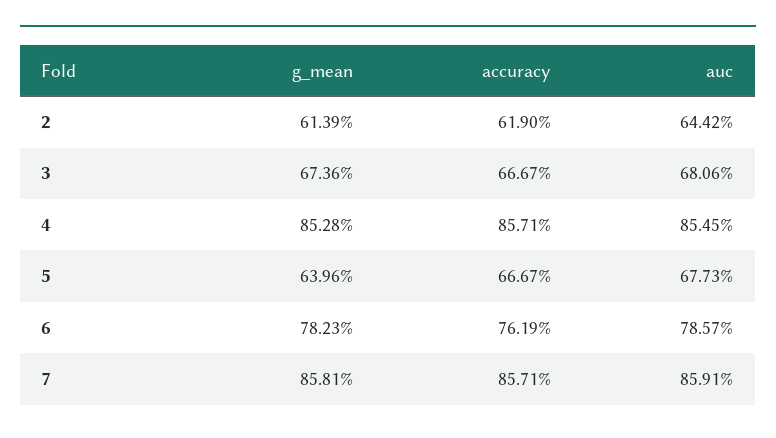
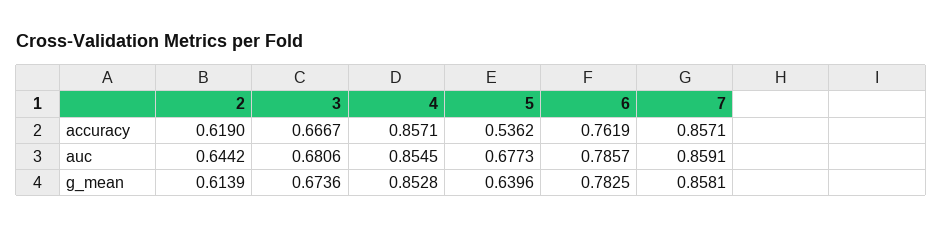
  {
    "g_mean": {
      "2": 0.6139,
      "3": 0.6736,
      "4": 0.8528,
      "5": 0.6396,
-     "6": 0.7823,
+     "6": 0.7825,
      "7": 0.8581
    },
    "accuracy": {
      "2": 0.619,
      "3": 0.6667,
      "4": 0.8571,
-     "5": 0.6667,
+     "5": 0.5362,
      "6": 0.7619,
      "7": 0.8571
    },
    "auc": {
      "2": 0.6442,
      "3": 0.6806,
      "4": 0.8545,
      "5": 0.6773,
      "6": 0.7857,
      "7": 0.8591
    }
  }

